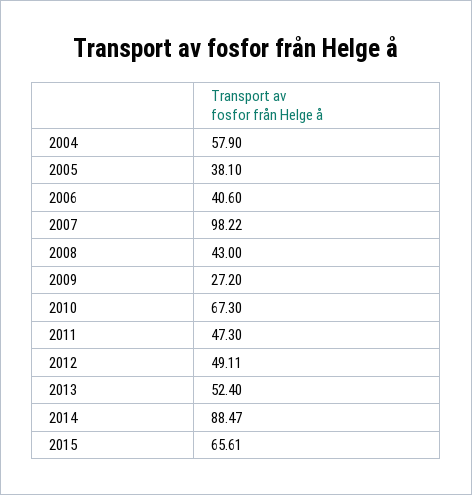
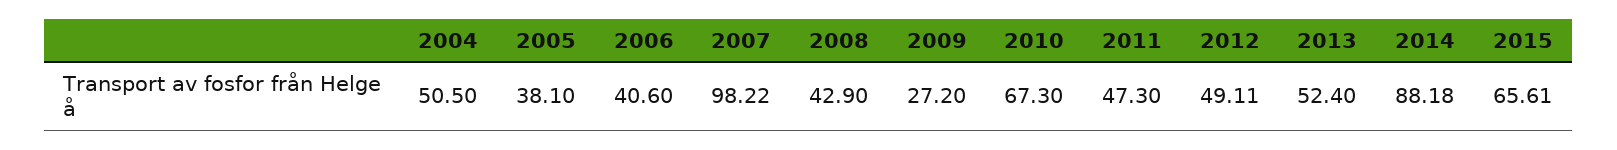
  {
-   "2004": 57.9,
+   "2004": 50.5,
    "2005": 38.1,
    "2006": 40.6,
    "2007": 98.22,
-   "2008": 43,
+   "2008": 42.9,
    "2009": 27.2,
    "2010": 67.3,
    "2011": 47.3,
    "2012": 49.11,
    "2013": 52.4,
-   "2014": 88.47,
+   "2014": 88.18,
    "2015": 65.61
  }

